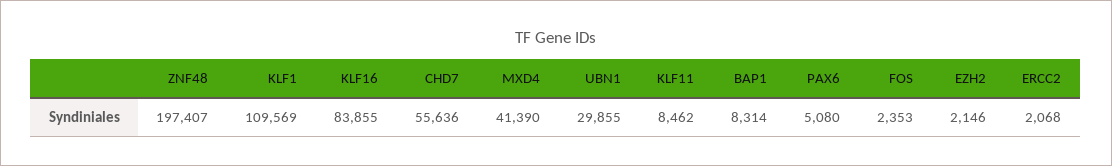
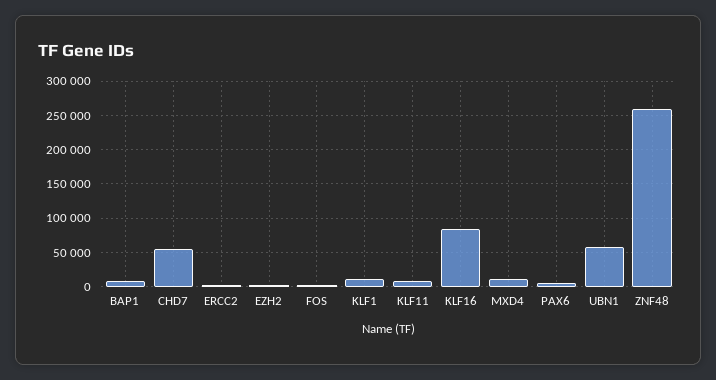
  {
-   "ZNF48": 197407,
+   "ZNF48": 260000,
-   "KLF1": 109569,
+   "KLF1": 10000,
    "KLF16": 83855,
    "CHD7": 55636,
-   "MXD4": 41390,
+   "MXD4": 10000,
-   "UBN1": 29855,
+   "UBN1": 60000,
    "KLF11": 8462,
    "BAP1": 8314,
    "PAX6": 5080,
    "FOS": 2353,
    "EZH2": 2146,
    "ERCC2": 2068
  }

